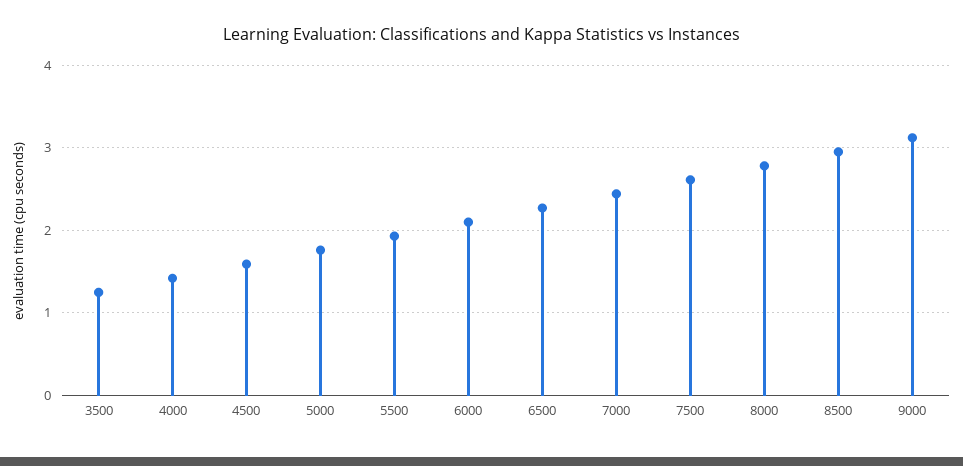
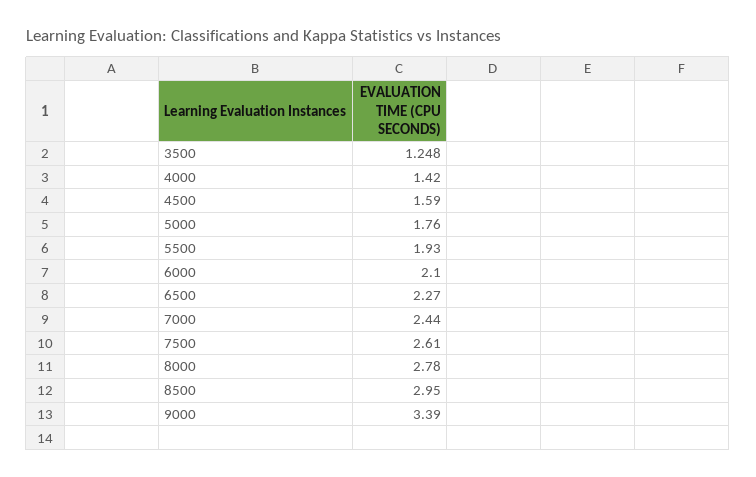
  {
    "3500": 1.248,
    "4000": 1.42,
    "4500": 1.59,
    "5000": 1.76,
    "5500": 1.93,
    "6000": 2.1,
    "6500": 2.27,
    "7000": 2.44,
    "7500": 2.61,
    "8000": 2.78,
    "8500": 2.95,
-   "9000": 3.1
+   "9000": 3.39
  }

